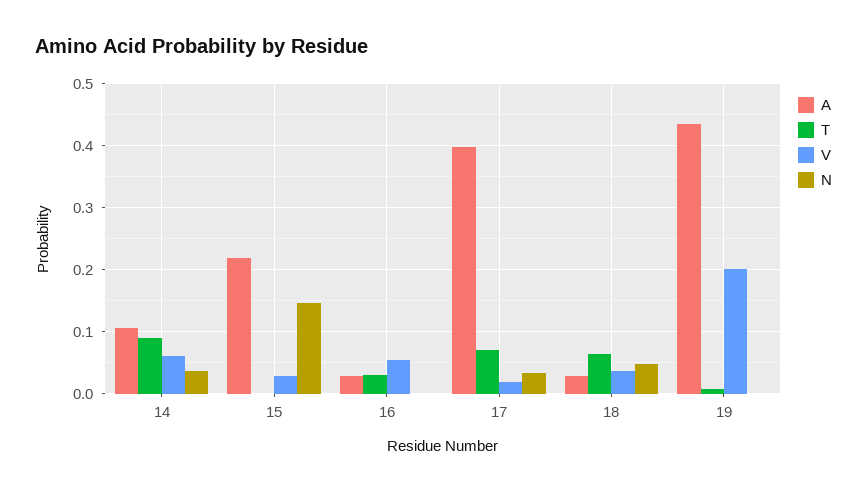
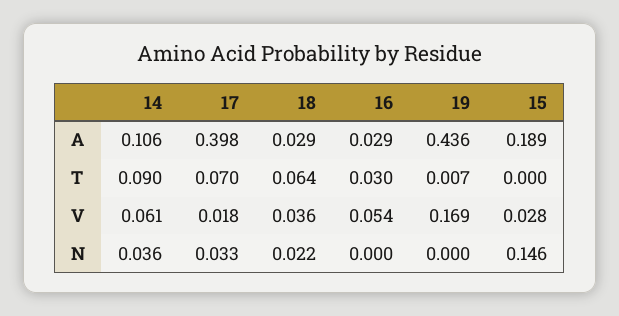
  {
    "A": {
      "14": 0.106,
-     "15": 0.22,
+     "15": 0.189,
      "16": 0.029,
      "17": 0.398,
      "18": 0.029,
      "19": 0.436
    },
    "T": {
      "14": 0.09,
      "15": 0,
      "16": 0.03,
      "17": 0.07,
      "18": 0.064,
      "19": 0.007
    },
    "V": {
      "14": 0.061,
      "15": 0.028,
      "16": 0.054,
      "17": 0.018,
      "18": 0.036,
-     "19": 0.2
+     "19": 0.169
    },
    "N": {
      "14": 0.036,
      "15": 0.146,
      "16": 0,
      "17": 0.033,
-     "18": 0.05,
+     "18": 0.022,
      "19": 0
    }
  }

